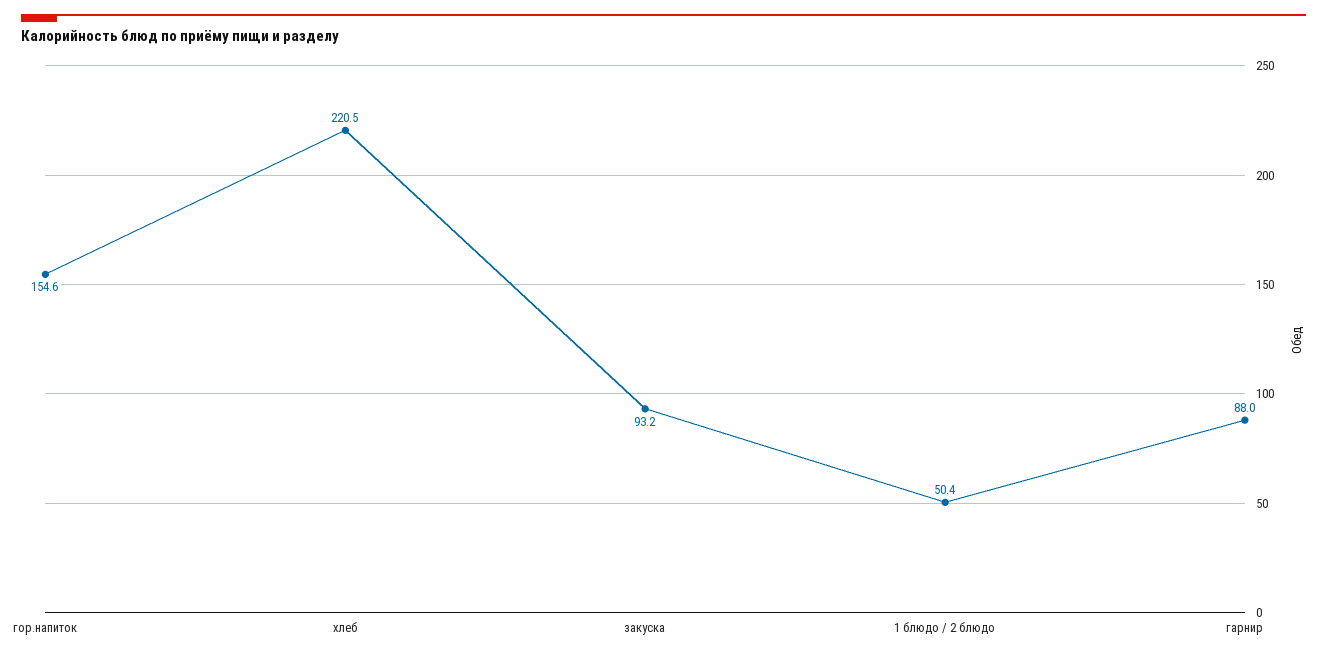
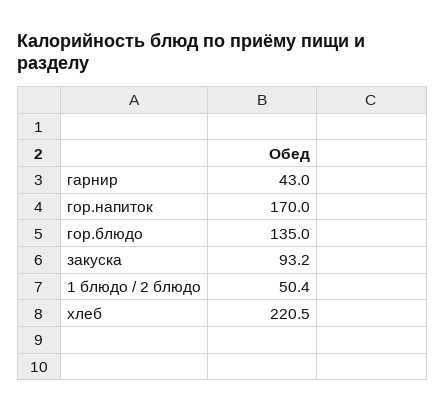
  {
-   "гор.напиток": 154.6,
+   "гор.напиток": 170,
    "хлеб": 220.5,
    "закуска": 93.2,
    "1 блюдо / 2 блюдо": 50.4,
-   "гарнир": 88
+   "гарнир": 43,
+   "гор.блюдо": 135
  }

